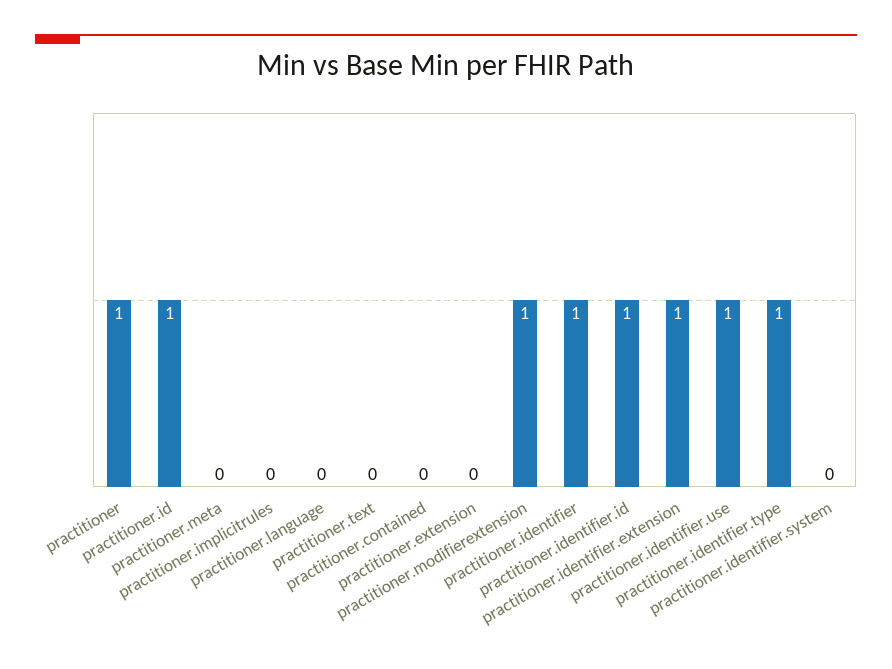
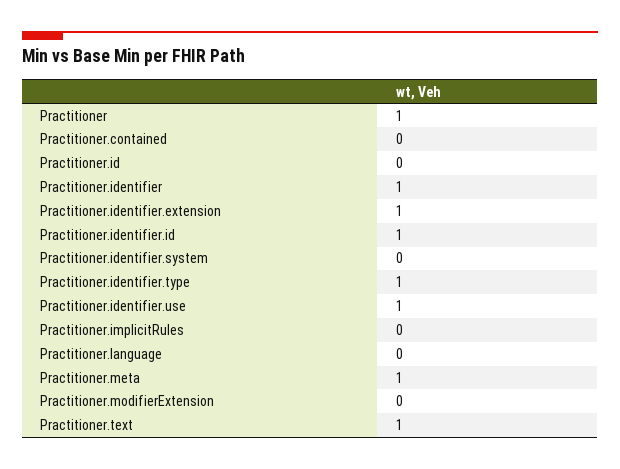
  {
    "practitioner": 1,
-   "practitioner.id": 1,
+   "practitioner.id": 0,
-   "practitioner.meta": 0,
+   "practitioner.meta": 1,
    "practitioner.implicitrules": 0,
    "practitioner.language": 0,
-   "practitioner.text": 0,
+   "practitioner.text": 1,
    "practitioner.contained": 0,
-   "practitioner.extension": 0,
-   "practitioner.modifierextension": 1,
+   "practitioner.modifierextension": 0,
    "practitioner.identifier": 1,
    "practitioner.identifier.id": 1,
    "practitioner.identifier.extension": 1,
    "practitioner.identifier.use": 1,
    "practitioner.identifier.type": 1,
    "practitioner.identifier.system": 0
  }

